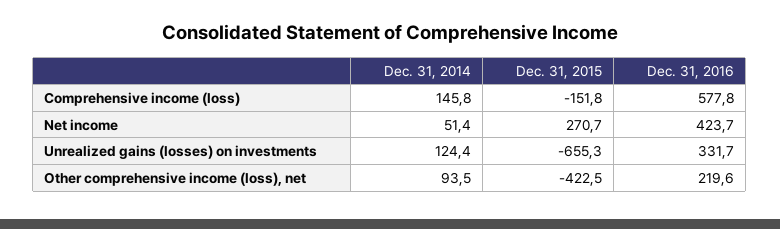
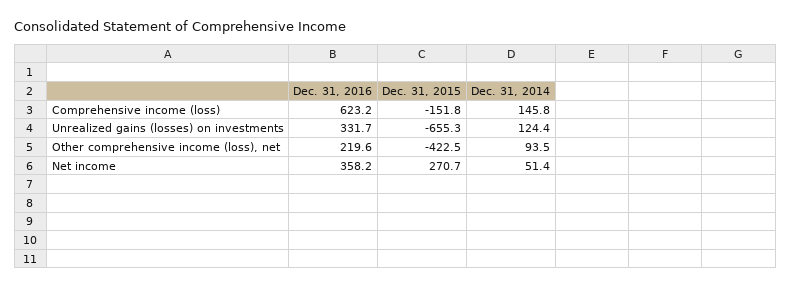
  {
    "Dec. 31, 2014": {
      "Comprehensive income (loss)": 145.8,
      "Net income": 51.4,
      "Unrealized gains (losses) on investments": 124.4,
      "Other comprehensive income (loss), net": 93.5
    },
    "Dec. 31, 2015": {
      "Comprehensive income (loss)": -151.8,
      "Net income": 270.7,
      "Unrealized gains (losses) on investments": -655.3,
      "Other comprehensive income (loss), net": -422.5
    },
    "Dec. 31, 2016": {
-     "Comprehensive income (loss)": 577.8,
+     "Comprehensive income (loss)": 623.2,
-     "Net income": 423.7,
+     "Net income": 358.2,
      "Unrealized gains (losses) on investments": 331.7,
      "Other comprehensive income (loss), net": 219.6
    }
  }

